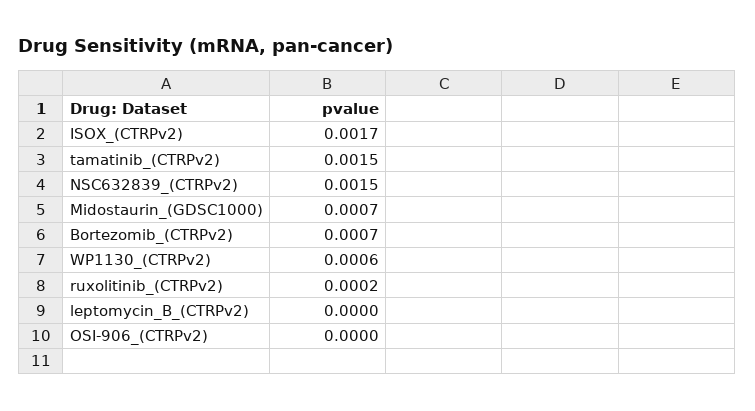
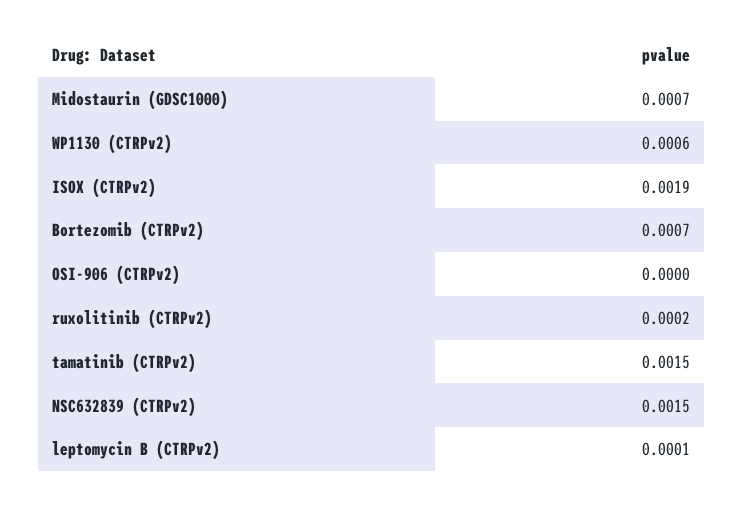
  {
-   "ISOX_(CTRPv2)": 0.0017,
+   "ISOX_(CTRPv2)": 0.0019,
    "tamatinib_(CTRPv2)": 0.0015,
    "NSC632839_(CTRPv2)": 0.0015,
    "Midostaurin_(GDSC1000)": 0.0007,
    "Bortezomib_(CTRPv2)": 0.0007,
    "WP1130_(CTRPv2)": 0.0006,
    "ruxolitinib_(CTRPv2)": 0.0002,
-   "leptomycin_B_(CTRPv2)": 0,
+   "leptomycin_B_(CTRPv2)": 0.0001,
    "OSI-906_(CTRPv2)": 0
  }

